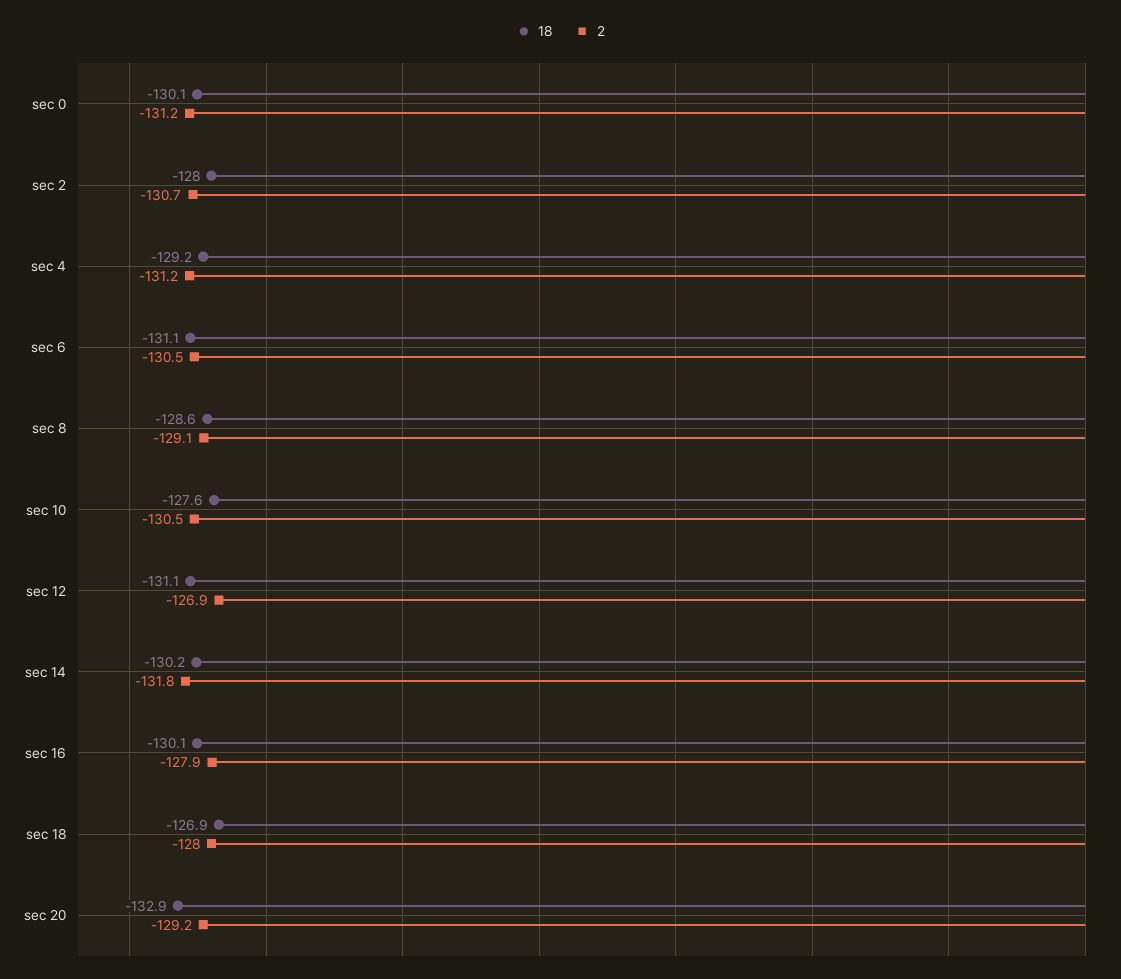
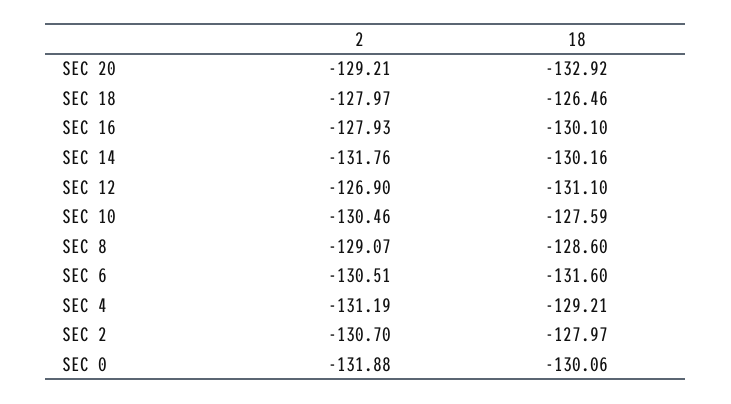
  {
    "18": {
      "sec 0": -130.06,
      "sec 2": -127.97,
      "sec 4": -129.21,
-     "sec 6": -131.1,
+     "sec 6": -131.6,
      "sec 8": -128.6,
      "sec 10": -127.59,
      "sec 12": -131.1,
      "sec 14": -130.16,
      "sec 16": -130.1,
-     "sec 18": -126.9,
+     "sec 18": -126.46,
      "sec 20": -132.92
    },
    "2": {
-     "sec 0": -131.2,
+     "sec 0": -131.88,
      "sec 2": -130.7,
      "sec 4": -131.19,
      "sec 6": -130.51,
      "sec 8": -129.07,
      "sec 10": -130.46,
      "sec 12": -126.9,
      "sec 14": -131.76,
      "sec 16": -127.93,
      "sec 18": -127.97,
      "sec 20": -129.21
    }
  }

